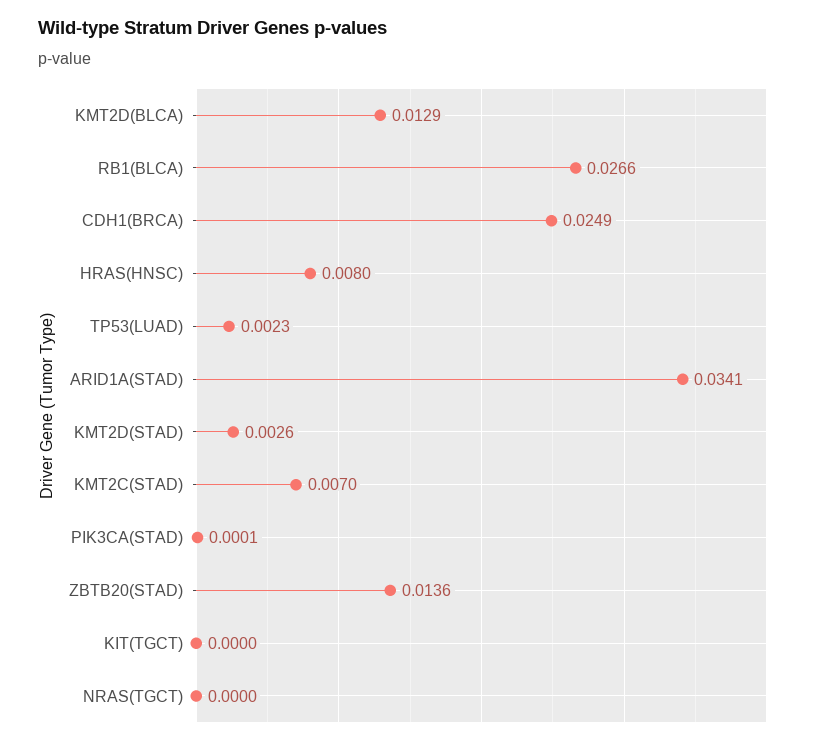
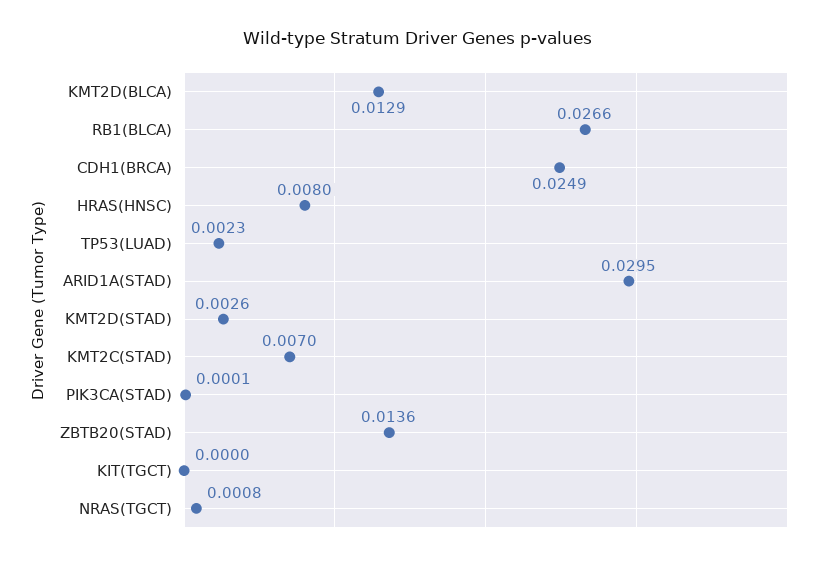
  {
    "KMT2D(BLCA)": 0.0129,
    "RB1(BLCA)": 0.0266,
    "CDH1(BRCA)": 0.0249,
    "HRAS(HNSC)": 0.008,
    "TP53(LUAD)": 0.0023,
-   "ARID1A(STAD)": 0.0341,
+   "ARID1A(STAD)": 0.0295,
    "KMT2D(STAD)": 0.0026,
    "KMT2C(STAD)": 0.007,
    "PIK3CA(STAD)": 0.0001,
    "ZBTB20(STAD)": 0.0136,
    "KIT(TGCT)": 0,
-   "NRAS(TGCT)": 0
+   "NRAS(TGCT)": 0.0008
  }

